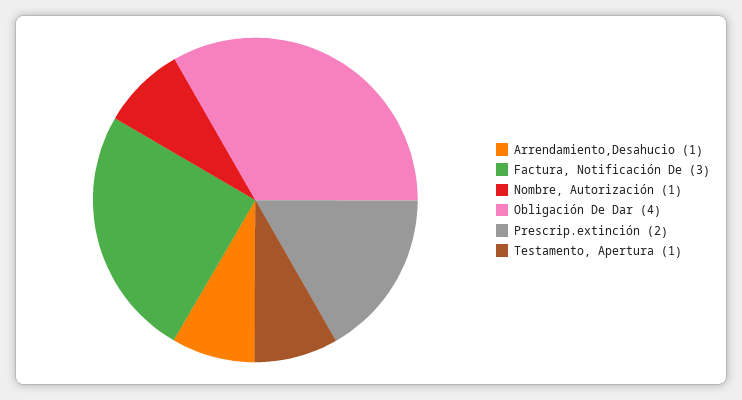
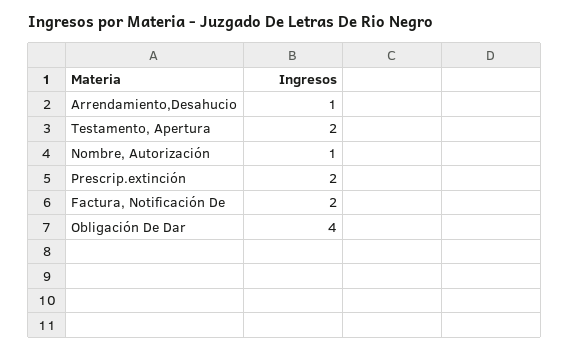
  {
    "Arrendamiento,Desahucio": 1,
-   "Factura, Notificación De": 3,
+   "Factura, Notificación De": 2,
    "Nombre, Autorización": 1,
    "Obligación De Dar": 4,
    "Prescrip.extinción": 2,
-   "Testamento, Apertura": 1
+   "Testamento, Apertura": 2
  }

